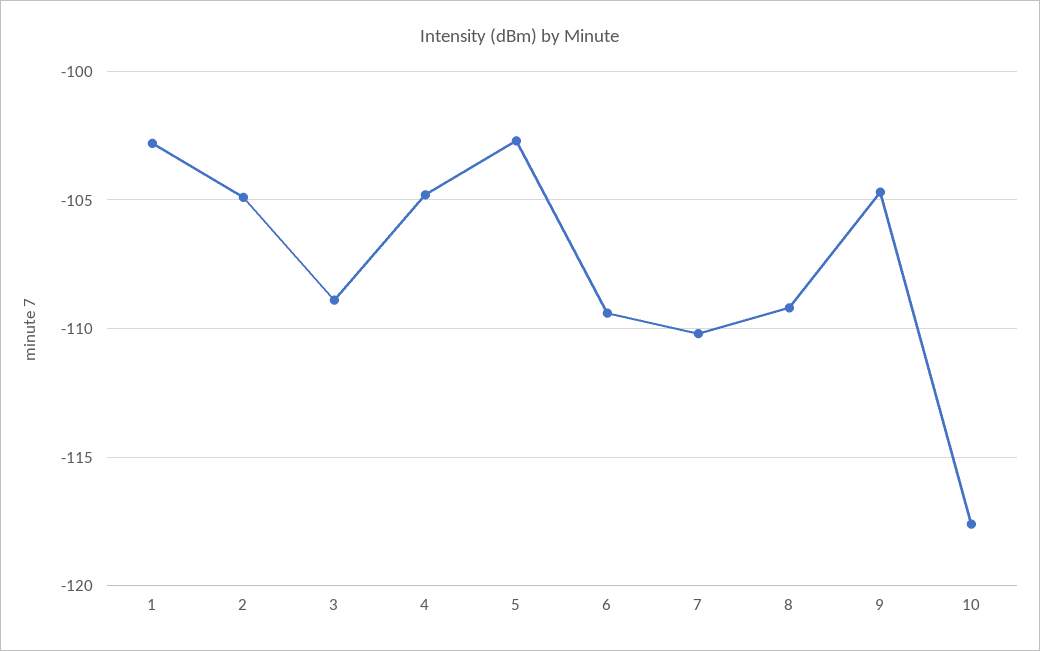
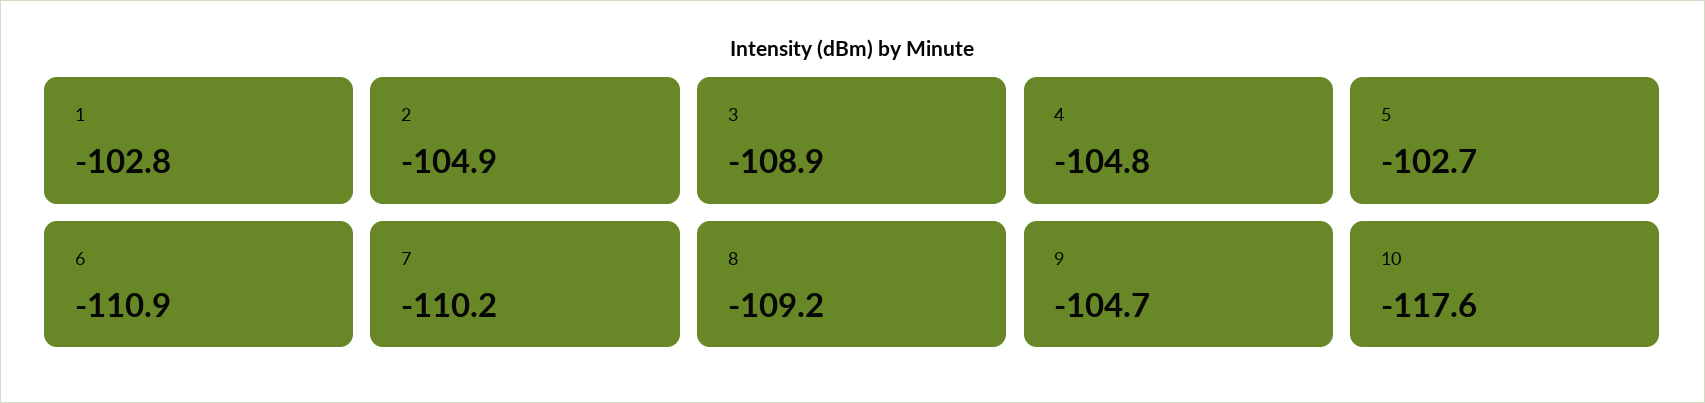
  {
    "1": -102.8,
    "2": -104.9,
    "3": -108.9,
    "4": -104.8,
    "5": -102.7,
-   "6": -109.5,
+   "6": -110.9,
    "7": -110.2,
    "8": -109.2,
    "9": -104.7,
    "10": -117.6
  }

